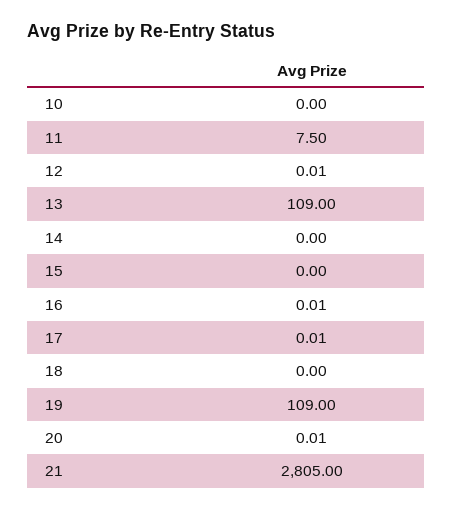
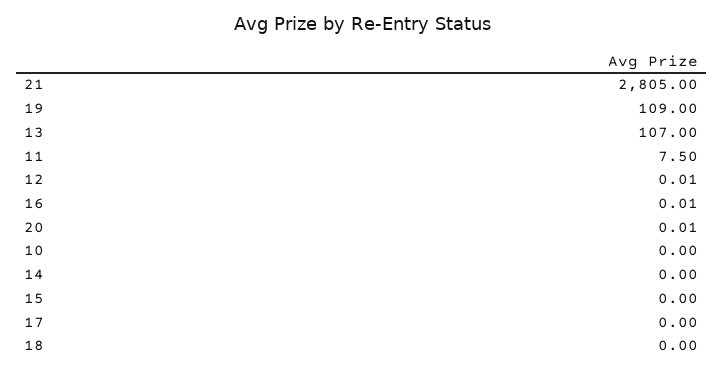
  {
    "10": 0,
    "11": 7.5,
    "12": 0.01,
-   "13": 109,
+   "13": 107,
    "14": 0,
    "15": 0,
    "16": 0.01,
-   "17": 0.01,
+   "17": 0,
    "18": 0,
    "19": 109,
    "20": 0.01,
    "21": 2805
  }

